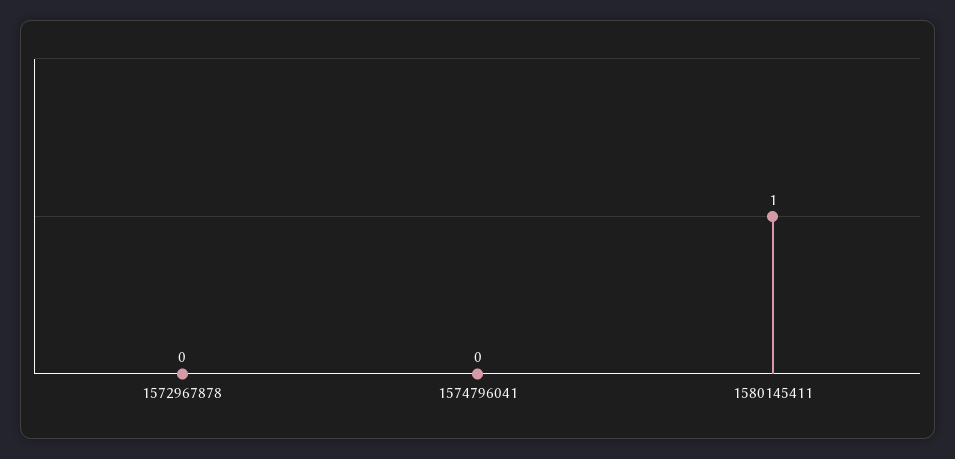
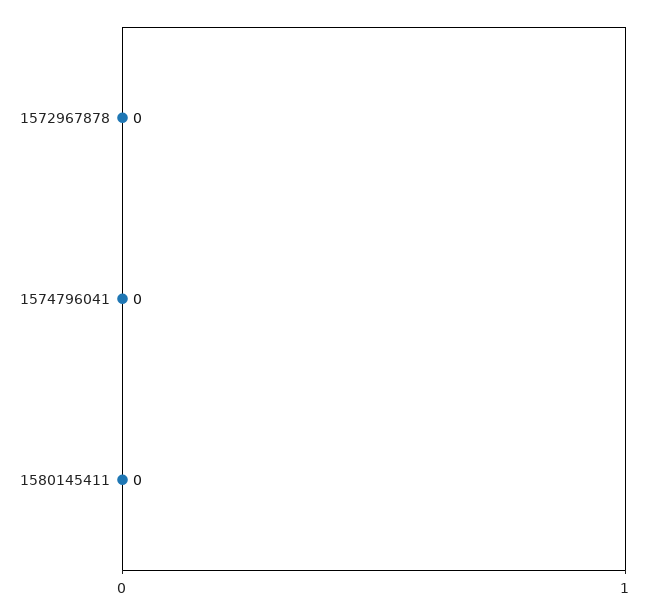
  {
    "1572967878": 0,
    "1574796041": 0,
-   "1580145411": 1
+   "1580145411": 0
  }

